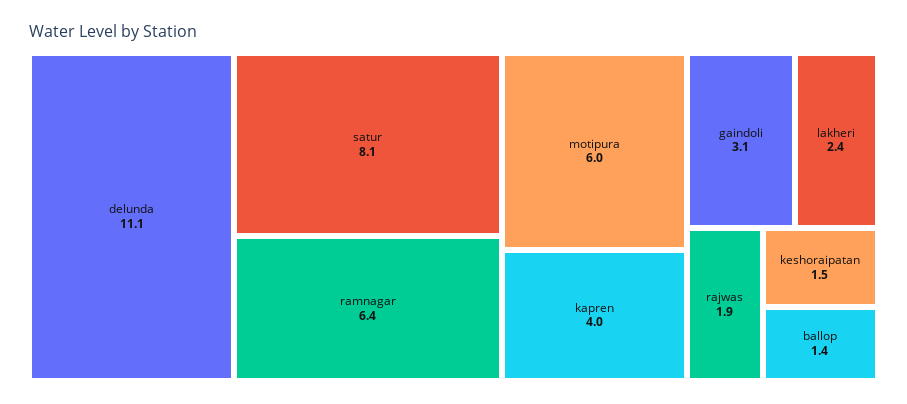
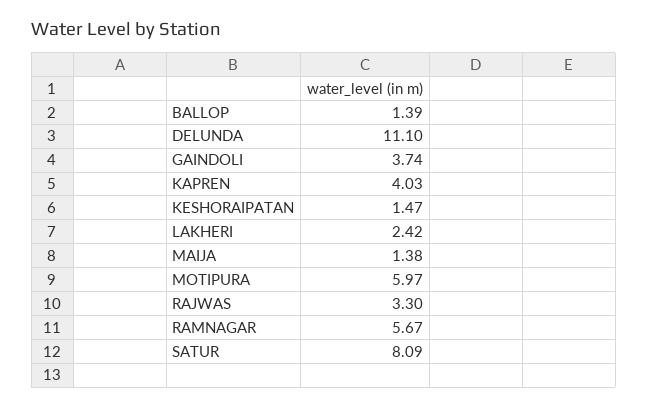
  {
    "delunda": 11.1,
    "satur": 8.09,
-   "ramnagar": 6.4,
+   "ramnagar": 5.67,
    "motipura": 5.97,
    "kapren": 4.03,
-   "gaindoli": 3.1,
+   "gaindoli": 3.74,
    "lakheri": 2.42,
-   "rajwas": 1.9,
+   "rajwas": 3.3,
    "keshoraipatan": 1.47,
-   "ballop": 1.39
+   "ballop": 1.39,
+   "MAIJA": 1.38
  }

